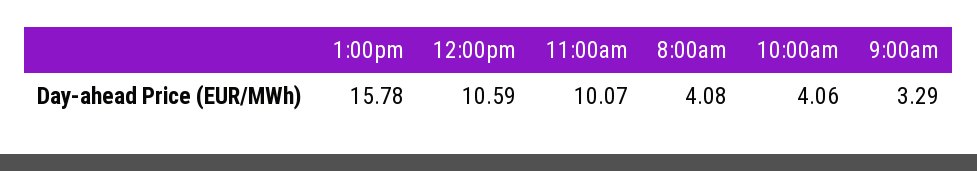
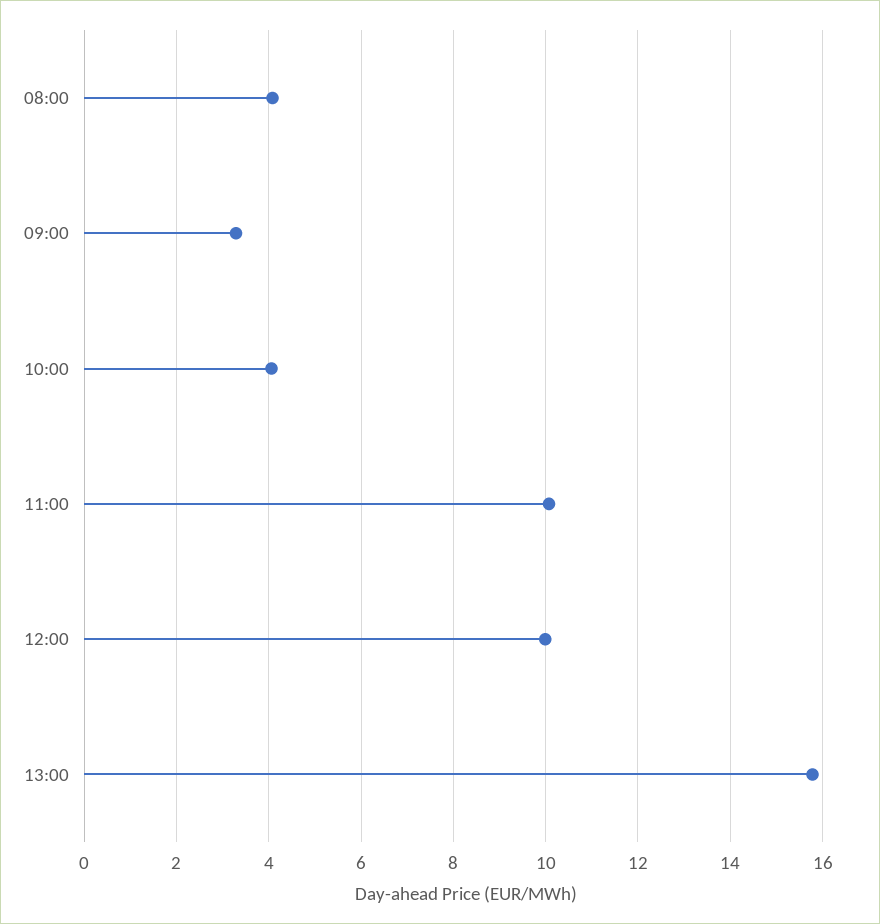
  {
    "1:00pm": 15.78,
-   "12:00pm": 10.59,
+   "12:00pm": 10,
    "11:00am": 10.07,
    "8:00am": 4.08,
    "10:00am": 4.06,
    "9:00am": 3.29
  }

